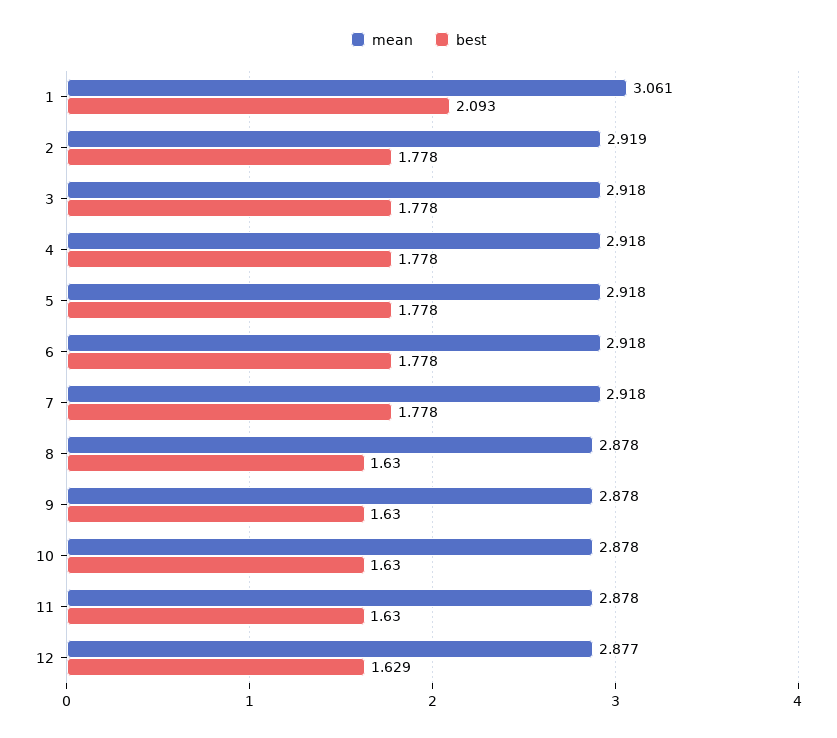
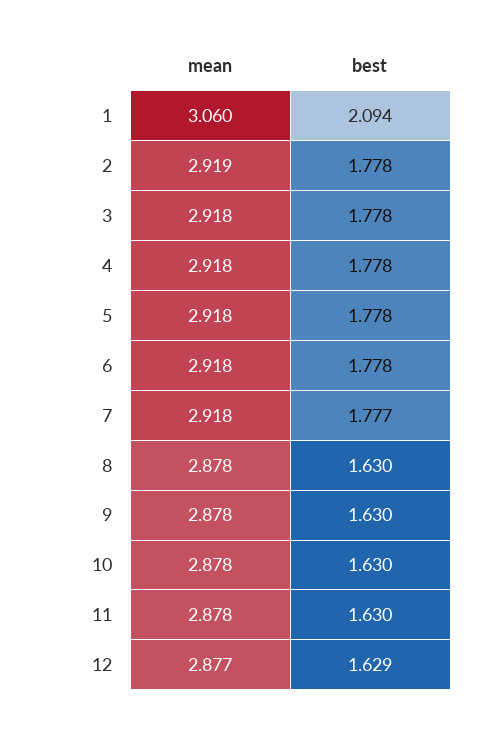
  {
    "mean": {
-     "1": 3.061,
+     "1": 3.06,
      "2": 2.919,
      "3": 2.918,
      "4": 2.918,
      "5": 2.918,
      "6": 2.918,
      "7": 2.918,
      "8": 2.878,
      "9": 2.878,
      "10": 2.878,
      "11": 2.878,
      "12": 2.877
    },
    "best": {
-     "1": 2.093,
+     "1": 2.094,
      "2": 1.778,
      "3": 1.778,
      "4": 1.778,
      "5": 1.778,
      "6": 1.778,
-     "7": 1.778,
+     "7": 1.777,
      "8": 1.63,
      "9": 1.63,
      "10": 1.63,
      "11": 1.63,
      "12": 1.629
    }
  }

